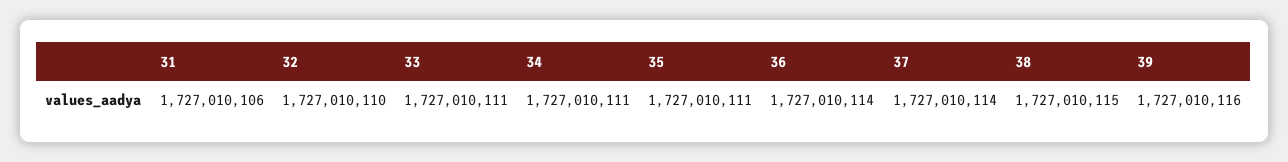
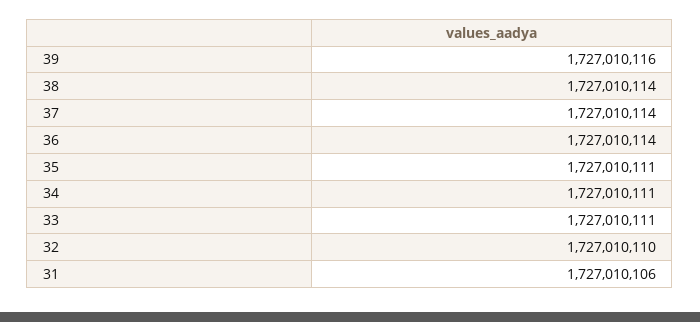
  {
    "31": 1727010106,
    "32": 1727010110,
    "33": 1727010111,
    "34": 1727010111,
    "35": 1727010111,
    "36": 1727010114,
    "37": 1727010114,
-   "38": 1727010115,
+   "38": 1727010114,
    "39": 1727010116
  }

